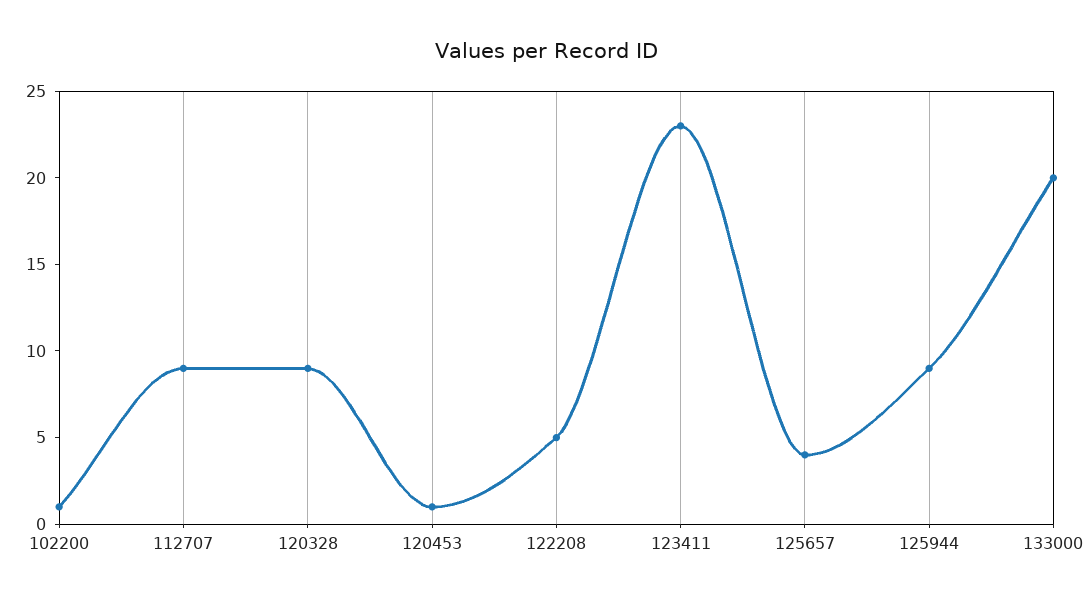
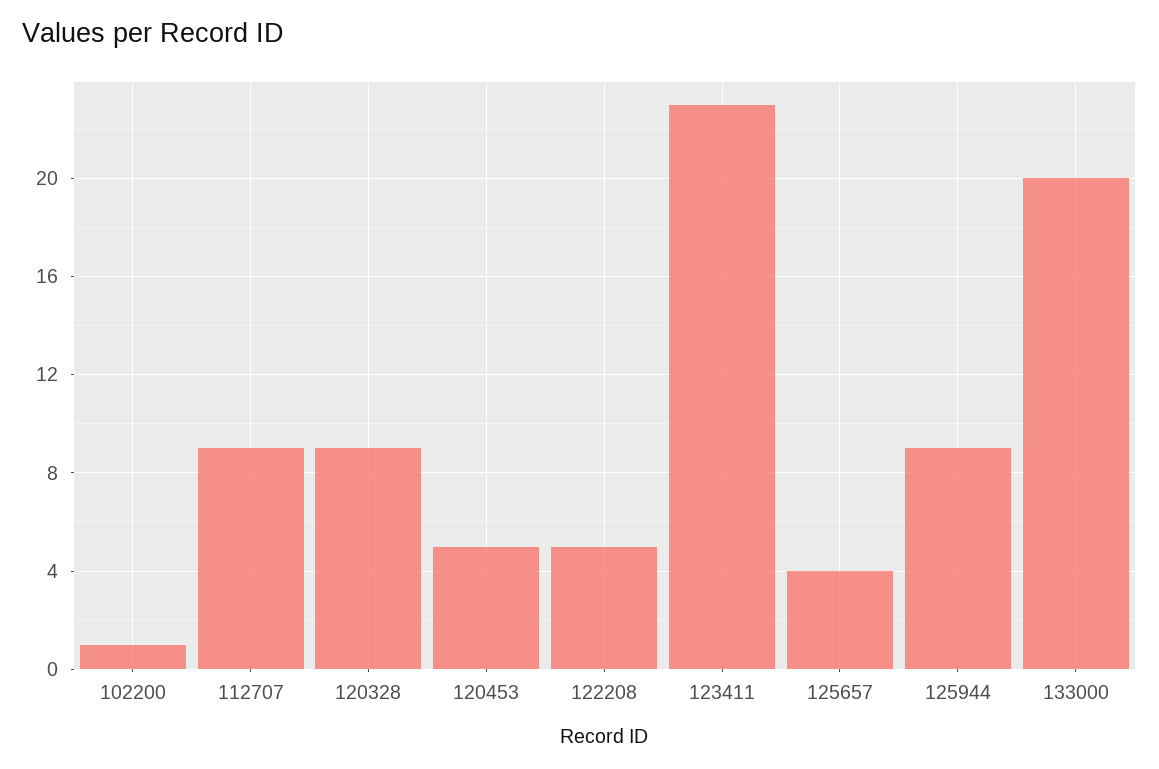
  {
    "102200": 1,
    "112707": 9,
    "120328": 9,
-   "120453": 1,
+   "120453": 5,
    "122208": 5,
    "123411": 23,
    "125657": 4,
    "125944": 9,
    "133000": 20
  }

